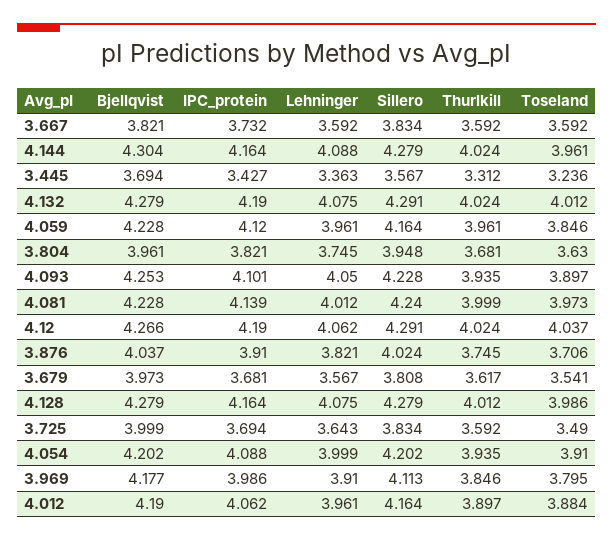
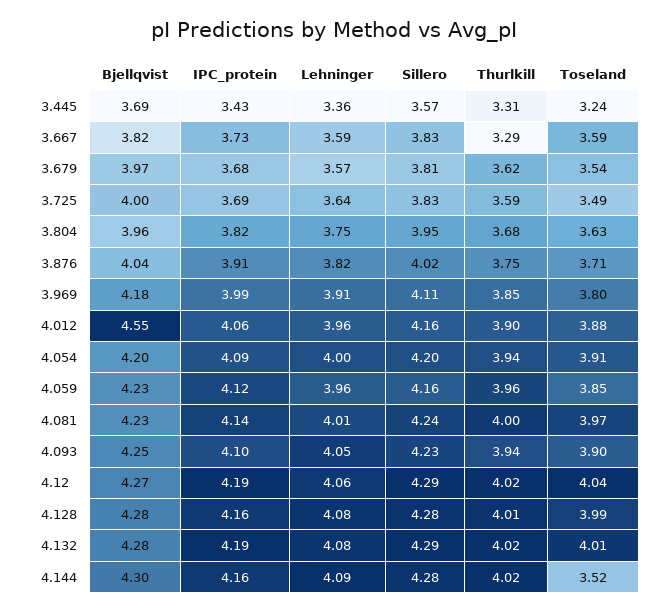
  {
    "Bjellqvist": {
      "3.667": 3.821,
      "4.144": 4.304,
      "3.445": 3.694,
      "4.132": 4.279,
      "4.059": 4.228,
      "3.804": 3.961,
      "4.093": 4.253,
      "4.081": 4.228,
      "4.12": 4.266,
      "3.876": 4.037,
      "3.679": 3.973,
      "4.128": 4.279,
      "3.725": 3.999,
      "4.054": 4.202,
      "3.969": 4.177,
-     "4.012": 4.19
+     "4.012": 4.55
    },
    "IPC_protein": {
      "3.667": 3.732,
      "4.144": 4.164,
      "3.445": 3.427,
      "4.132": 4.19,
      "4.059": 4.12,
      "3.804": 3.821,
      "4.093": 4.101,
      "4.081": 4.139,
      "4.12": 4.19,
      "3.876": 3.91,
      "3.679": 3.681,
      "4.128": 4.164,
      "3.725": 3.694,
      "4.054": 4.088,
      "3.969": 3.986,
      "4.012": 4.062
    },
    "Lehninger": {
      "3.667": 3.592,
      "4.144": 4.088,
      "3.445": 3.363,
      "4.132": 4.075,
      "4.059": 3.961,
      "3.804": 3.745,
      "4.093": 4.05,
      "4.081": 4.012,
      "4.12": 4.062,
      "3.876": 3.821,
      "3.679": 3.567,
      "4.128": 4.075,
      "3.725": 3.643,
      "4.054": 3.999,
      "3.969": 3.91,
      "4.012": 3.961
    },
    "Sillero": {
      "3.667": 3.834,
      "4.144": 4.279,
      "3.445": 3.567,
      "4.132": 4.291,
      "4.059": 4.164,
      "3.804": 3.948,
      "4.093": 4.228,
      "4.081": 4.24,
      "4.12": 4.291,
      "3.876": 4.024,
      "3.679": 3.808,
      "4.128": 4.279,
      "3.725": 3.834,
      "4.054": 4.202,
      "3.969": 4.113,
      "4.012": 4.164
    },
    "Thurlkill": {
-     "3.667": 3.592,
+     "3.667": 3.29,
      "4.144": 4.024,
      "3.445": 3.312,
      "4.132": 4.024,
      "4.059": 3.961,
      "3.804": 3.681,
      "4.093": 3.935,
      "4.081": 3.999,
      "4.12": 4.024,
      "3.876": 3.745,
      "3.679": 3.617,
      "4.128": 4.012,
      "3.725": 3.592,
      "4.054": 3.935,
      "3.969": 3.846,
      "4.012": 3.897
    },
    "Toseland": {
      "3.667": 3.592,
-     "4.144": 3.961,
+     "4.144": 3.52,
      "3.445": 3.236,
      "4.132": 4.012,
      "4.059": 3.846,
      "3.804": 3.63,
      "4.093": 3.897,
      "4.081": 3.973,
      "4.12": 4.037,
      "3.876": 3.706,
      "3.679": 3.541,
      "4.128": 3.986,
      "3.725": 3.49,
      "4.054": 3.91,
      "3.969": 3.795,
      "4.012": 3.884
    }
  }

